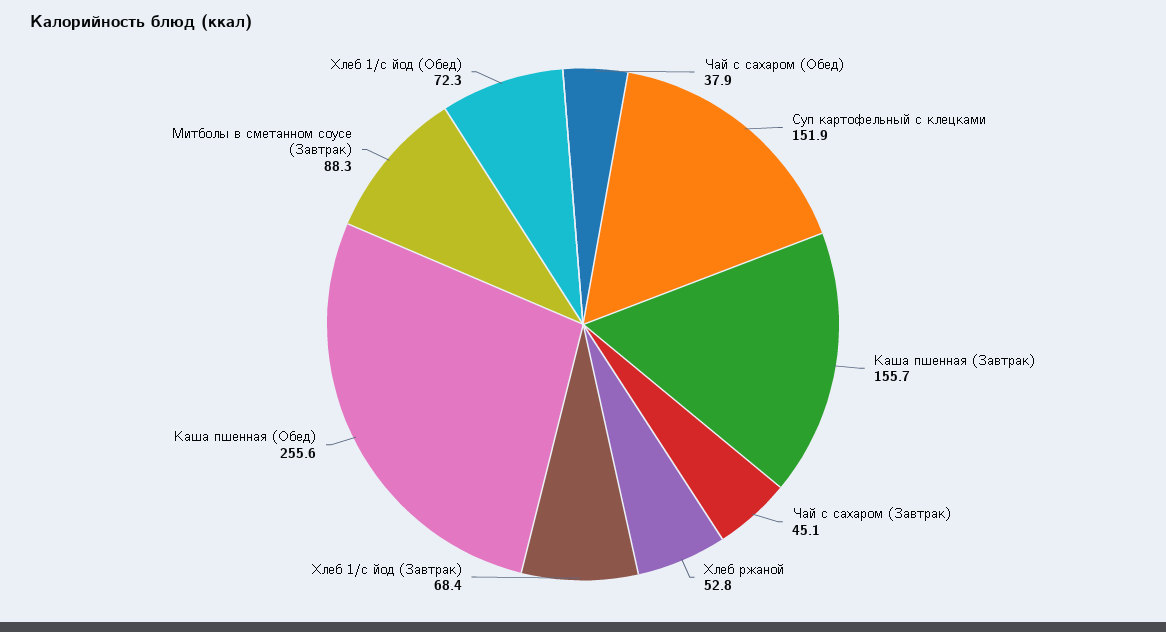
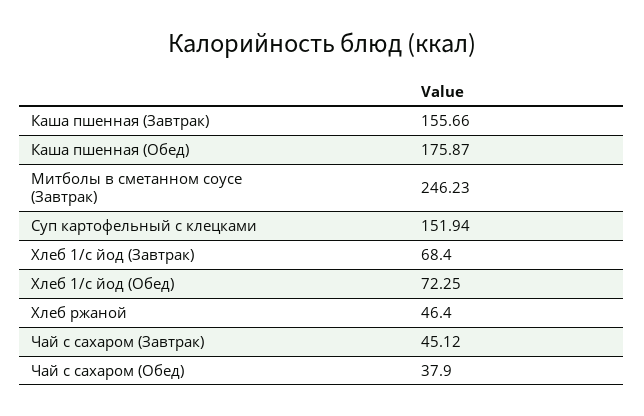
  {
    "Чай с сахаром (Обед)": 37.9,
    "Суп картофельный с клецками": 151.94,
    "Каша пшенная (Завтрак)": 155.66,
    "Чай с сахаром (Завтрак)": 45.12,
-   "Хлеб ржаной": 52.8,
+   "Хлеб ржаной": 46.4,
    "Хлеб 1/с йод (Завтрак)": 68.4,
-   "Каша пшенная (Обед)": 255.6,
+   "Каша пшенная (Обед)": 175.87,
-   "Митболы в сметанном соусе (Завтрак)": 88.3,
+   "Митболы в сметанном соусе (Завтрак)": 246.23,
    "Хлеб 1/с йод (Обед)": 72.25
  }

